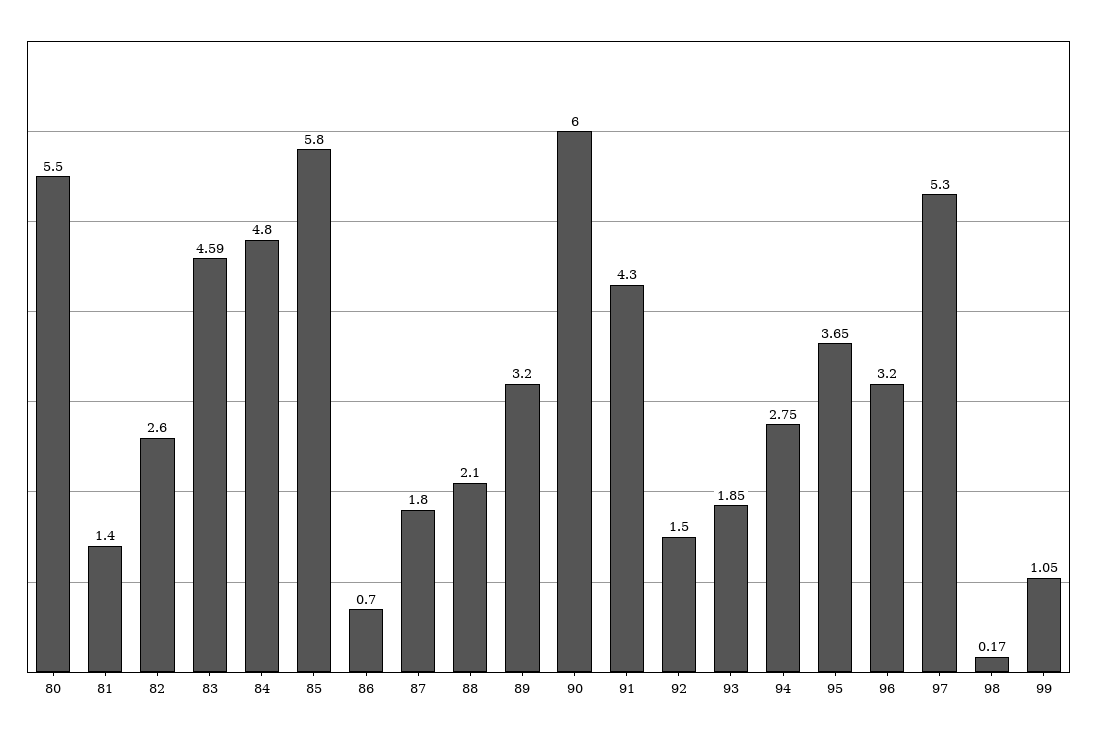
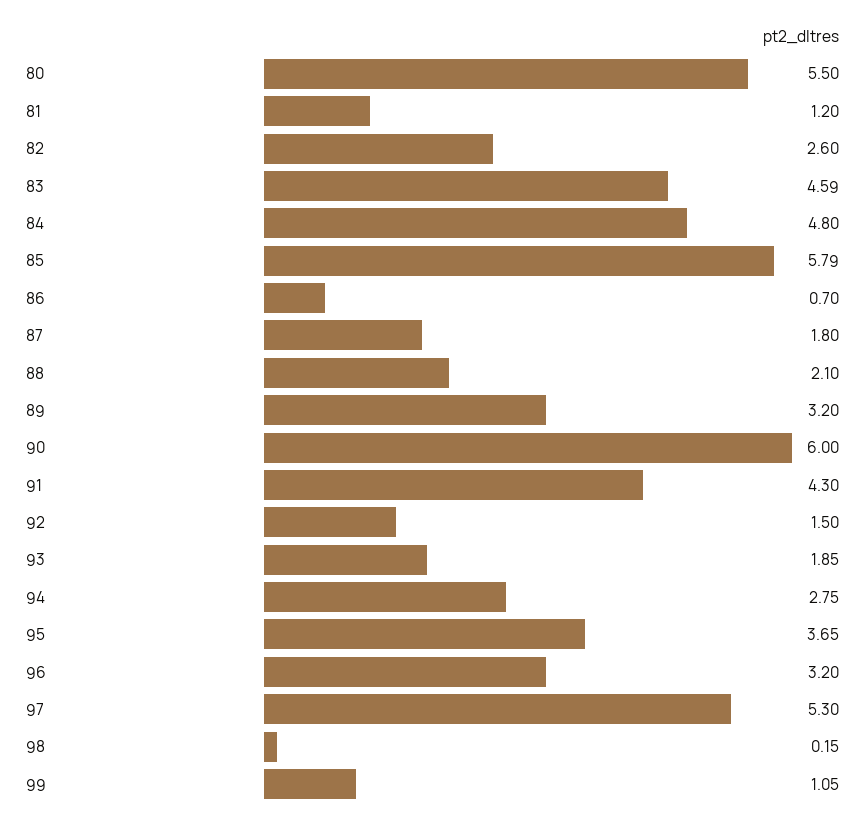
  {
    "80": 5.5,
-   "81": 1.4,
+   "81": 1.2,
    "82": 2.6,
    "83": 4.59,
    "84": 4.8,
-   "85": 5.8,
+   "85": 5.79,
    "86": 0.7,
    "87": 1.8,
    "88": 2.1,
    "89": 3.2,
    "90": 6,
    "91": 4.3,
    "92": 1.5,
    "93": 1.85,
    "94": 2.75,
    "95": 3.65,
    "96": 3.2,
    "97": 5.3,
-   "98": 0.17,
+   "98": 0.15,
    "99": 1.05
  }

